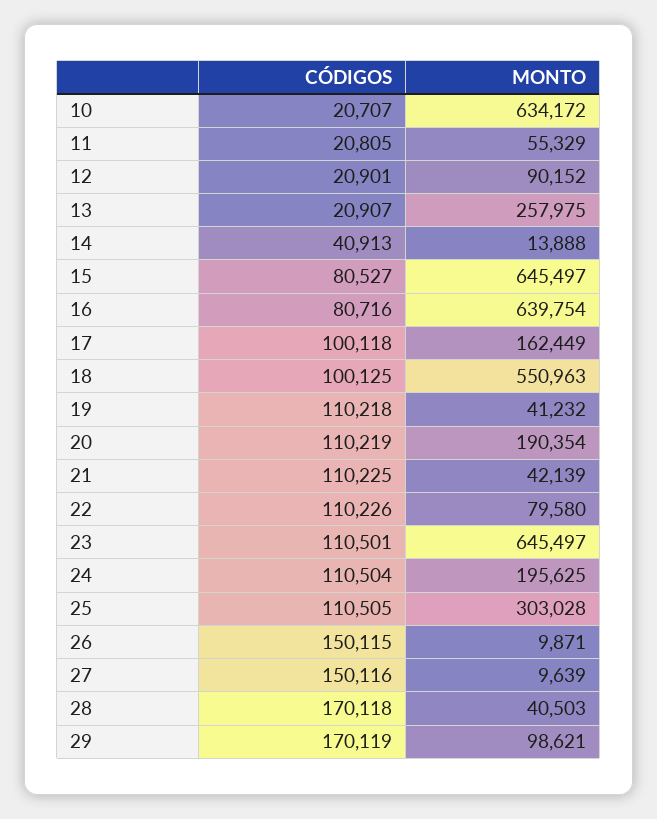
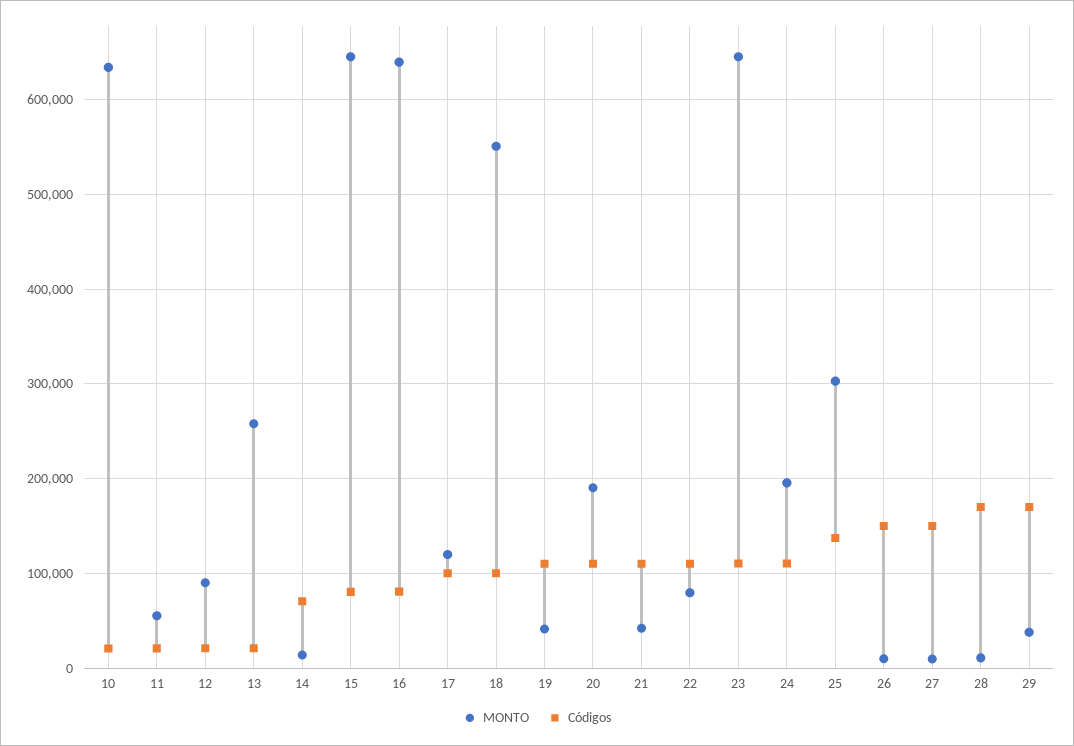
  {
    "CÓDIGOS": {
      "10": 20707,
      "11": 20805,
      "12": 20901,
      "13": 20907,
-     "14": 40913,
+     "14": 70000,
      "15": 80527,
      "16": 80716,
      "17": 100118,
      "18": 100125,
      "19": 110218,
      "20": 110219,
      "21": 110225,
      "22": 110226,
      "23": 110501,
      "24": 110504,
-     "25": 110505,
+     "25": 140000,
      "26": 150115,
      "27": 150116,
      "28": 170118,
      "29": 170119
    },
    "MONTO": {
      "10": 634172,
      "11": 55329,
      "12": 90152,
      "13": 257975,
      "14": 13888,
      "15": 645497,
      "16": 639754,
-     "17": 162449,
+     "17": 120000,
      "18": 550963,
      "19": 41232,
      "20": 190354,
      "21": 42139,
      "22": 79580,
      "23": 645497,
      "24": 195625,
      "25": 303028,
      "26": 9871,
      "27": 9639,
-     "28": 40503,
+     "28": 10000,
-     "29": 98621
+     "29": 40000
    }
  }

